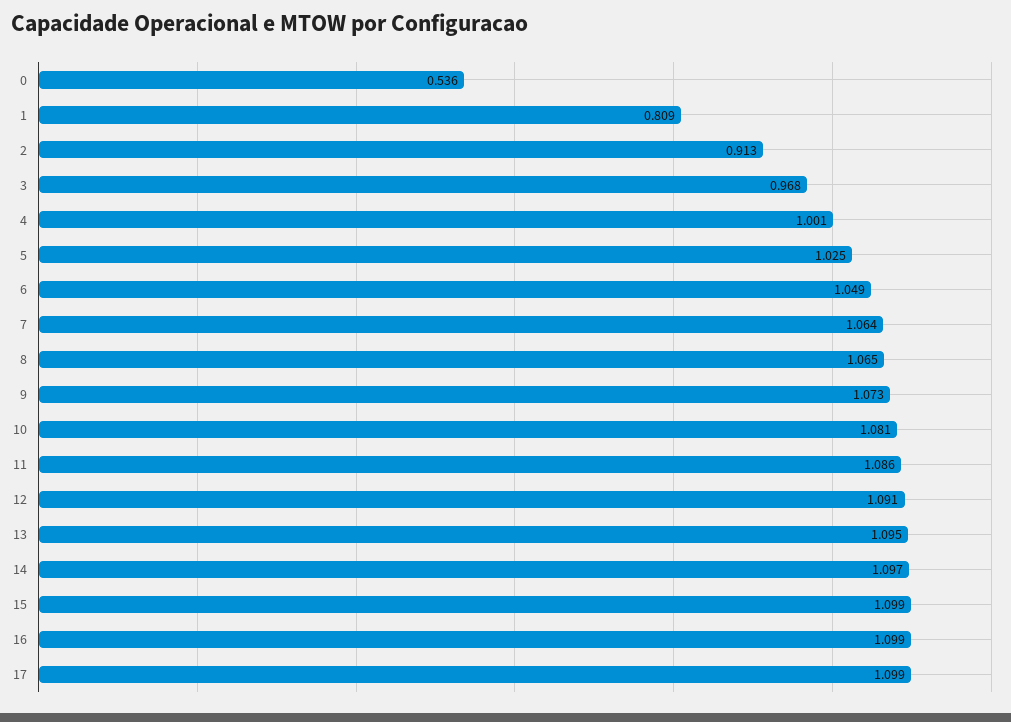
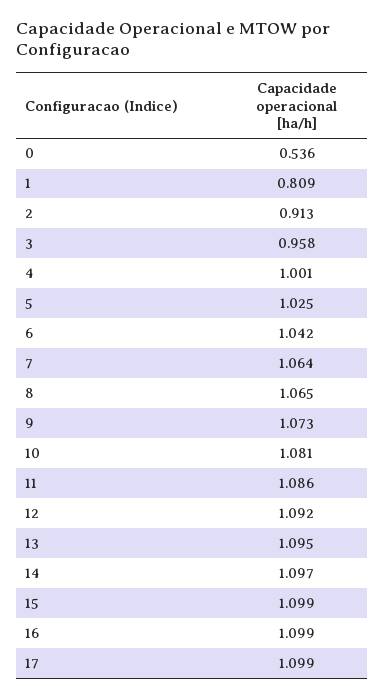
  {
    "0": 0.536,
    "1": 0.809,
    "2": 0.913,
-   "3": 0.968,
+   "3": 0.958,
    "4": 1.001,
    "5": 1.025,
-   "6": 1.049,
+   "6": 1.042,
    "7": 1.064,
    "8": 1.065,
    "9": 1.073,
    "10": 1.081,
    "11": 1.086,
-   "12": 1.091,
+   "12": 1.092,
    "13": 1.095,
    "14": 1.097,
    "15": 1.099,
    "16": 1.099,
    "17": 1.099
  }

